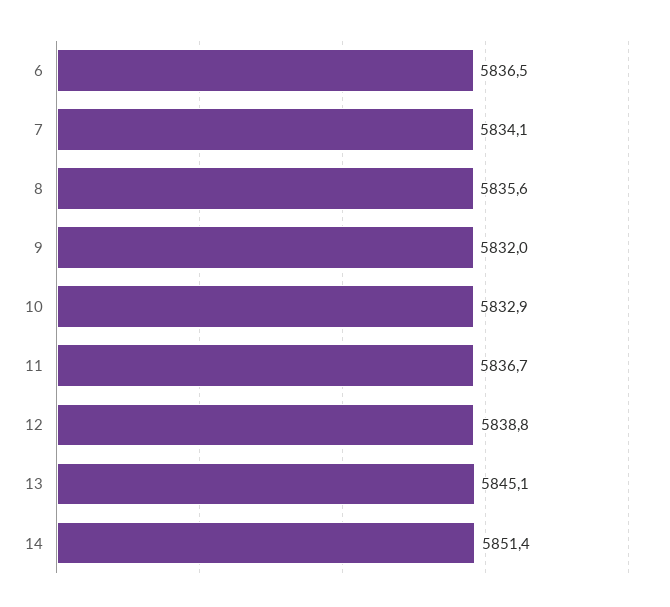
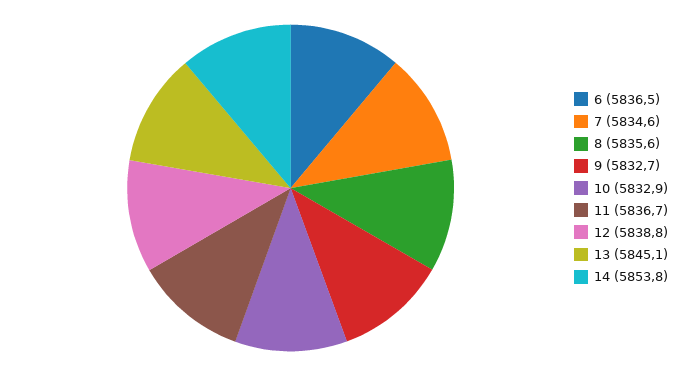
  {
    "6": 5836.5,
-   "7": 5834.1,
+   "7": 5834.6,
    "8": 5835.6,
-   "9": 5832,
+   "9": 5832.7,
    "10": 5832.9,
    "11": 5836.7,
    "12": 5838.8,
    "13": 5845.1,
-   "14": 5851.4
+   "14": 5853.8
  }

